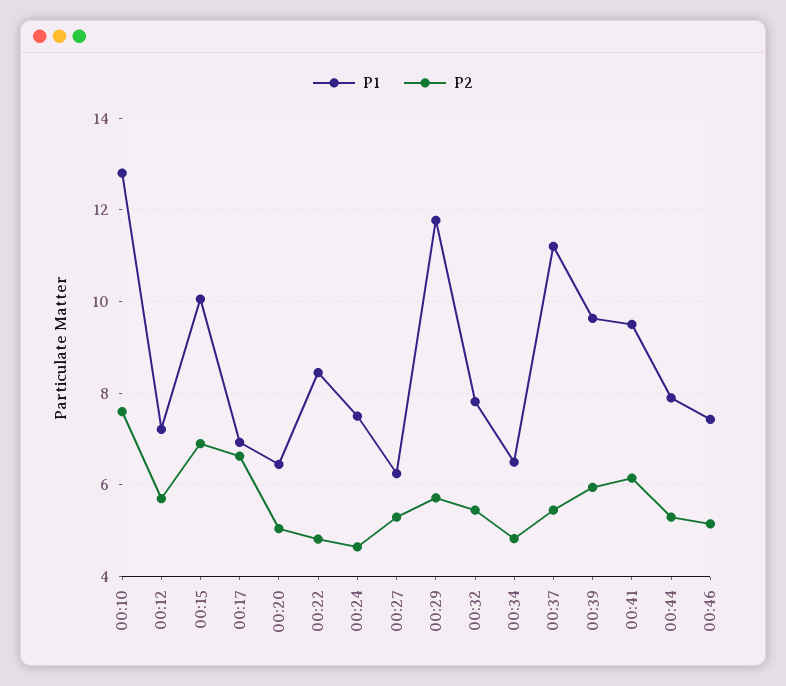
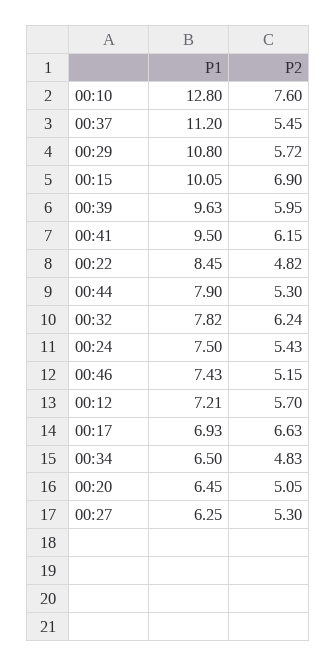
  {
    "P1": {
      "00:10": 12.8,
      "00:12": 7.21,
      "00:15": 10.05,
      "00:17": 6.93,
      "00:20": 6.45,
      "00:22": 8.45,
      "00:24": 7.5,
      "00:27": 6.25,
-     "00:29": 11.8,
+     "00:29": 10.8,
      "00:32": 7.82,
      "00:34": 6.5,
      "00:37": 11.2,
      "00:39": 9.63,
      "00:41": 9.5,
      "00:44": 7.9,
      "00:46": 7.43
    },
    "P2": {
      "00:10": 7.6,
      "00:12": 5.7,
      "00:15": 6.9,
      "00:17": 6.63,
      "00:20": 5.05,
      "00:22": 4.82,
-     "00:24": 4.6,
+     "00:24": 5.43,
      "00:27": 5.3,
      "00:29": 5.72,
-     "00:32": 5.4,
+     "00:32": 6.24,
      "00:34": 4.83,
      "00:37": 5.45,
      "00:39": 5.95,
      "00:41": 6.15,
      "00:44": 5.3,
      "00:46": 5.15
    }
  }

